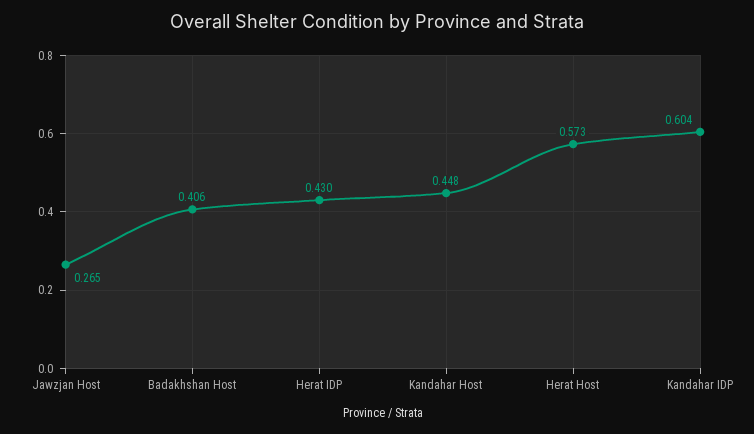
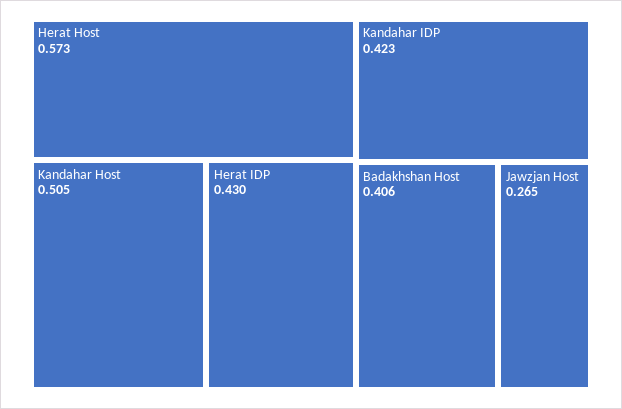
  {
    "Jawzjan Host": 0.265,
    "Badakhshan Host": 0.406,
    "Herat IDP": 0.43,
-   "Kandahar Host": 0.448,
+   "Kandahar Host": 0.505,
    "Herat Host": 0.573,
-   "Kandahar IDP": 0.604
+   "Kandahar IDP": 0.423
  }

